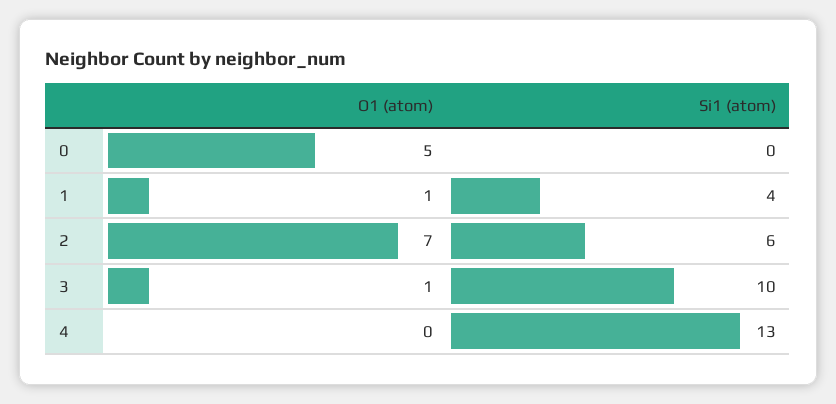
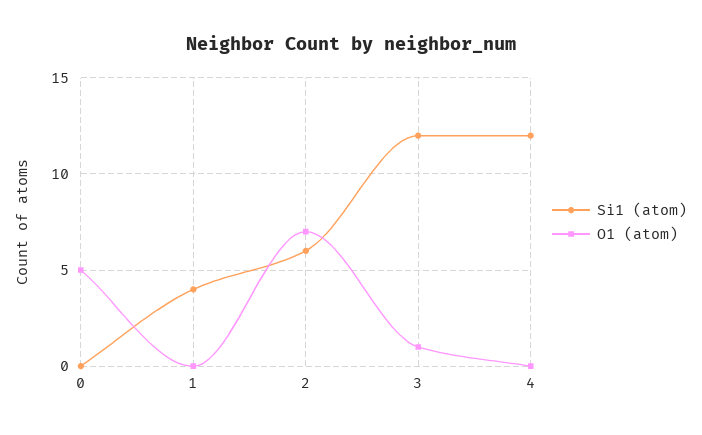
  {
    "O1 (atom)": {
      "0": 5,
-     "1": 1,
+     "1": 0,
      "2": 7,
      "3": 1,
      "4": 0
    },
    "Si1 (atom)": {
      "0": 0,
      "1": 4,
      "2": 6,
-     "3": 10,
+     "3": 12,
-     "4": 13
+     "4": 12
    }
  }

